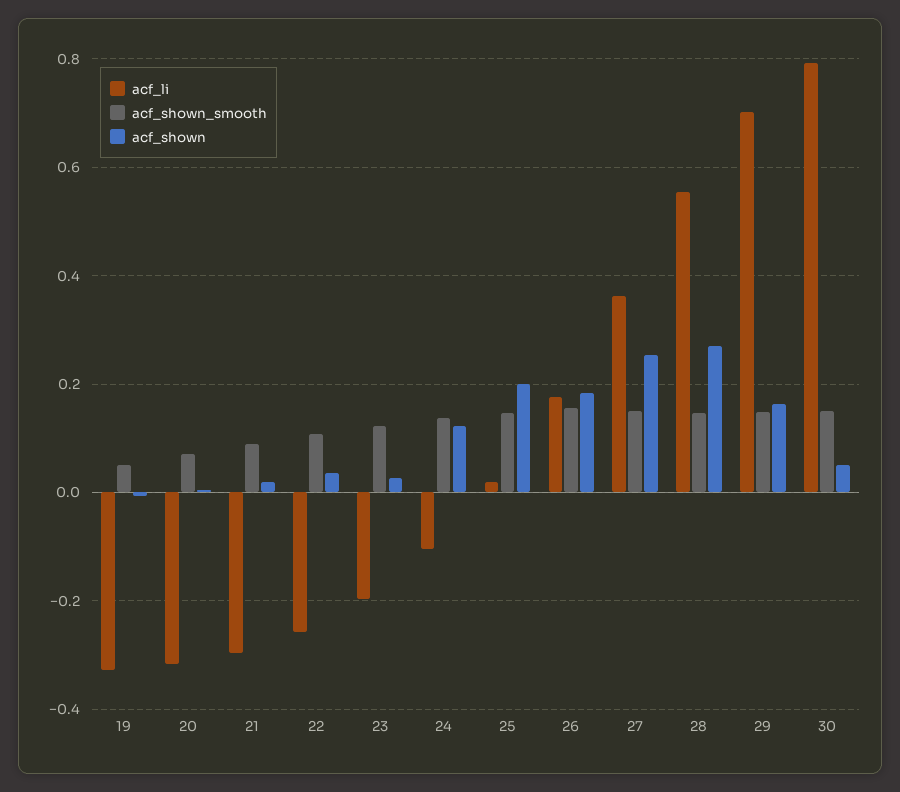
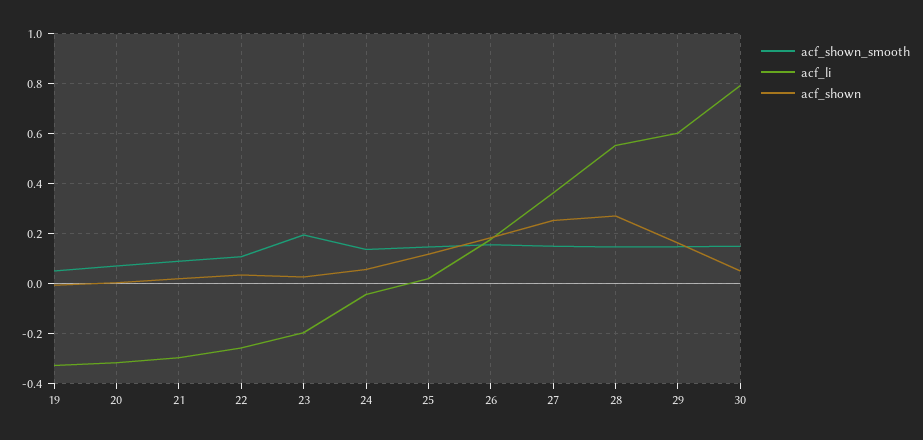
  {
    "acf_li": {
      "19": -0.32,
      "20": -0.32,
      "21": -0.3,
      "22": -0.26,
      "23": -0.2,
-     "24": -0.1,
+     "24": -0.05,
      "25": 0.02,
      "26": 0.18,
      "27": 0.36,
      "28": 0.56,
-     "29": 0.7,
+     "29": 0.6,
      "30": 0.8
    },
    "acf_shown_smooth": {
      "19": 0.06,
      "20": 0.08,
      "21": 0.1,
      "22": 0.1,
-     "23": 0.12,
+     "23": 0.2,
      "24": 0.14,
      "25": 0.14,
      "26": 0.16,
      "27": 0.16,
      "28": 0.14,
      "29": 0.14,
      "30": 0.16
    },
    "acf_shown": {
      "19": 0,
      "20": 0,
      "21": 0.02,
      "22": 0.04,
      "23": 0.02,
-     "24": 0.12,
+     "24": 0.05,
-     "25": 0.2,
+     "25": 0.125,
      "26": 0.18,
      "27": 0.26,
      "28": 0.28,
      "29": 0.16,
      "30": 0.06
    }
  }

